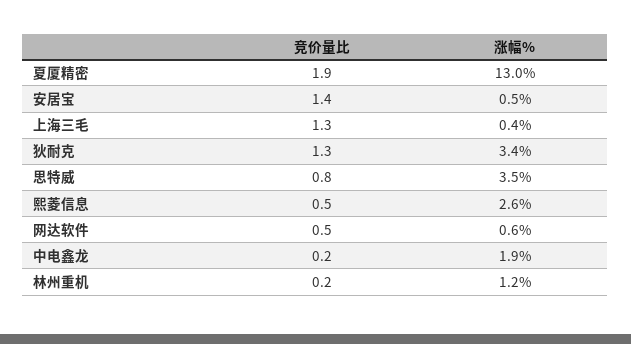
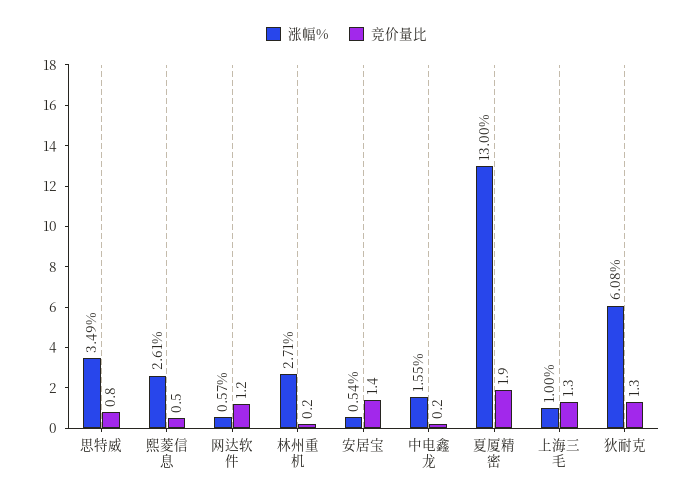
  {
    "竞价量比": {
      "夏厦精密": 1.9,
      "安居宝": 1.4,
      "上海三毛": 1.3,
      "狄耐克": 1.3,
      "思特威": 0.8,
      "熙菱信息": 0.5,
-     "网达软件": 0.5,
+     "网达软件": 1.2,
      "中电鑫龙": 0.2,
      "林州重机": 0.2
    },
    "涨幅%": {
      "夏厦精密": 13,
      "安居宝": 0.54,
-     "上海三毛": 0.4,
+     "上海三毛": 1,
-     "狄耐克": 3.4,
+     "狄耐克": 6.08,
      "思特威": 3.49,
      "熙菱信息": 2.61,
      "网达软件": 0.57,
-     "中电鑫龙": 1.9,
+     "中电鑫龙": 1.55,
-     "林州重机": 1.2
+     "林州重机": 2.71
    }
  }

